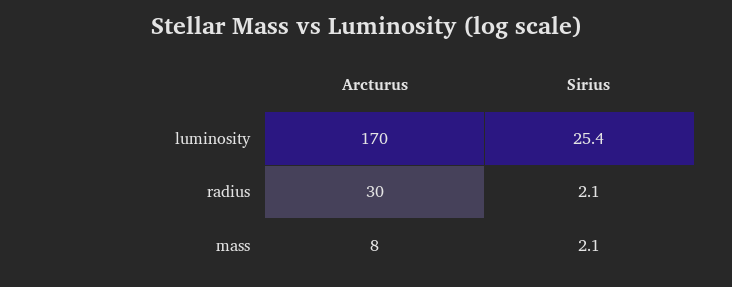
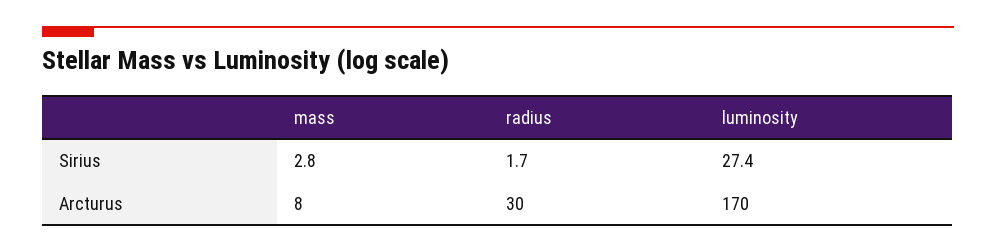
  {
    "Arcturus": {
      "luminosity": 170,
      "radius": 30,
      "mass": 8
    },
    "Sirius": {
-     "luminosity": 25.4,
+     "luminosity": 27.4,
-     "radius": 2.1,
+     "radius": 1.7,
-     "mass": 2.1
+     "mass": 2.8
    }
  }

